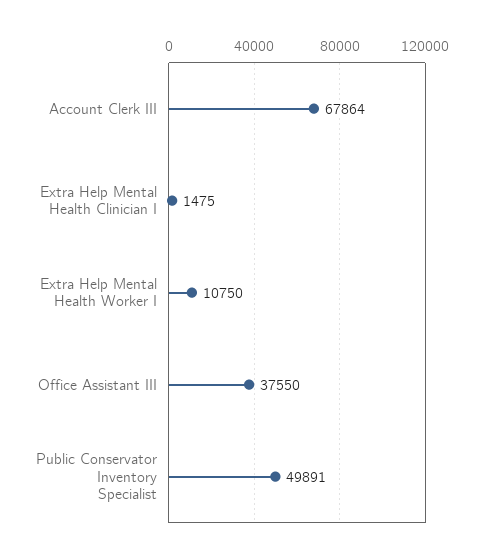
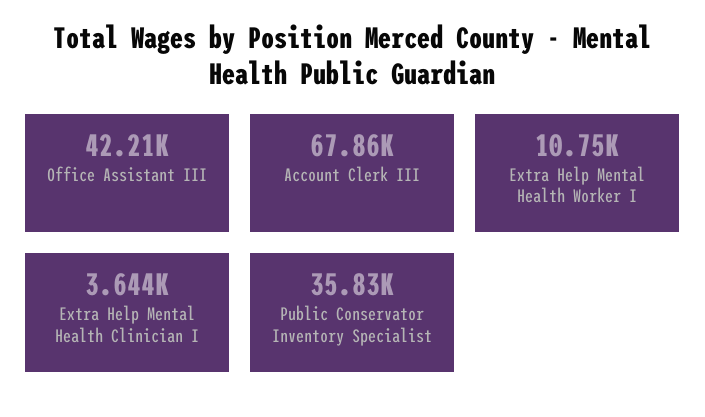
  {
    "Account Clerk III": 67864,
-   "Extra Help Mental Health Clinician I": 1475,
+   "Extra Help Mental Health Clinician I": 3644,
    "Extra Help Mental Health Worker I": 10750,
-   "Office Assistant III": 37550,
+   "Office Assistant III": 42210,
-   "Public Conservator Inventory Specialist": 49891
+   "Public Conservator Inventory Specialist": 35830
  }

